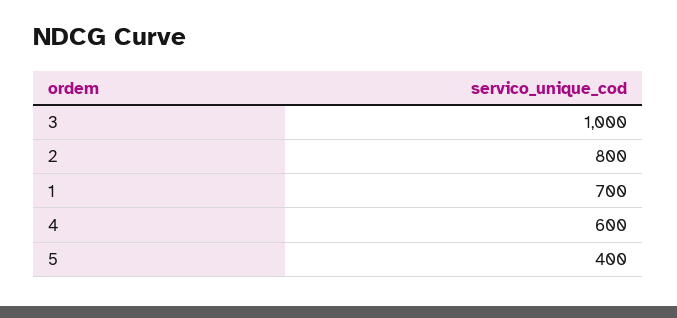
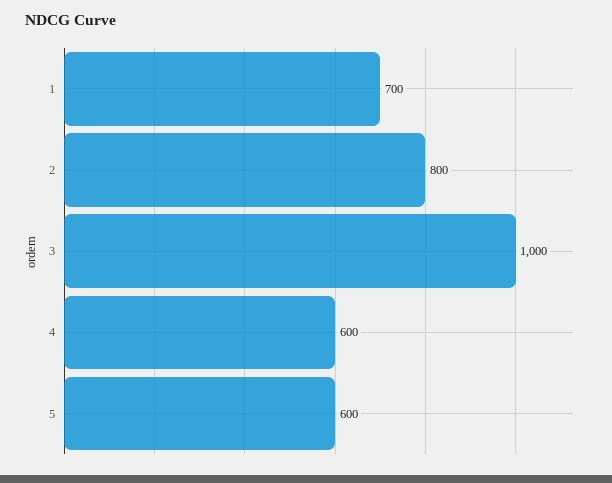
  {
    "3": 1000,
    "2": 800,
    "1": 700,
    "4": 600,
-   "5": 400
+   "5": 600
  }

